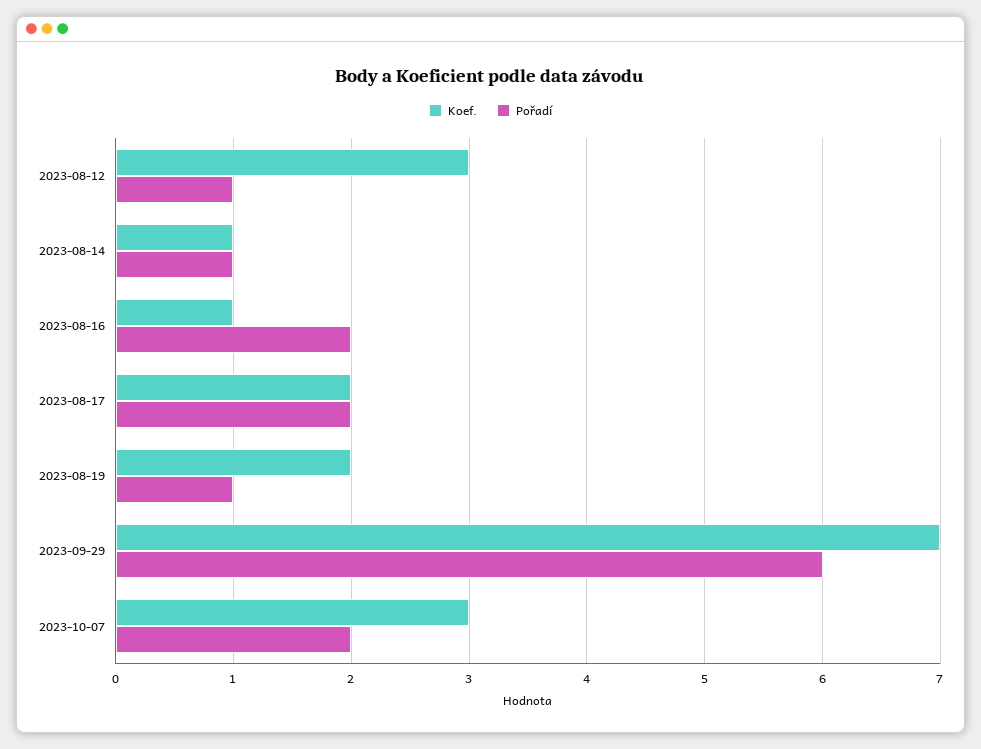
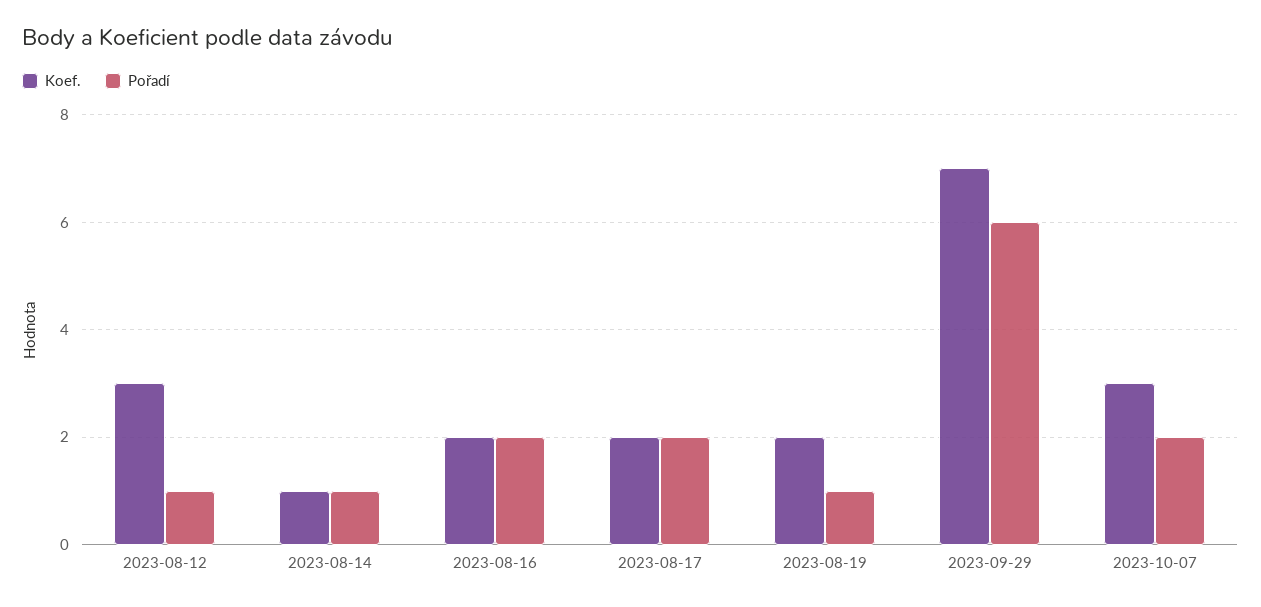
  {
    "Koef.": {
      "2023-08-12": 3,
      "2023-08-14": 1,
-     "2023-08-16": 1,
+     "2023-08-16": 2,
      "2023-08-17": 2,
      "2023-08-19": 2,
      "2023-09-29": 7,
      "2023-10-07": 3
    },
    "Pořadí": {
      "2023-08-12": 1,
      "2023-08-14": 1,
      "2023-08-16": 2,
      "2023-08-17": 2,
      "2023-08-19": 1,
      "2023-09-29": 6,
      "2023-10-07": 2
    }
  }

